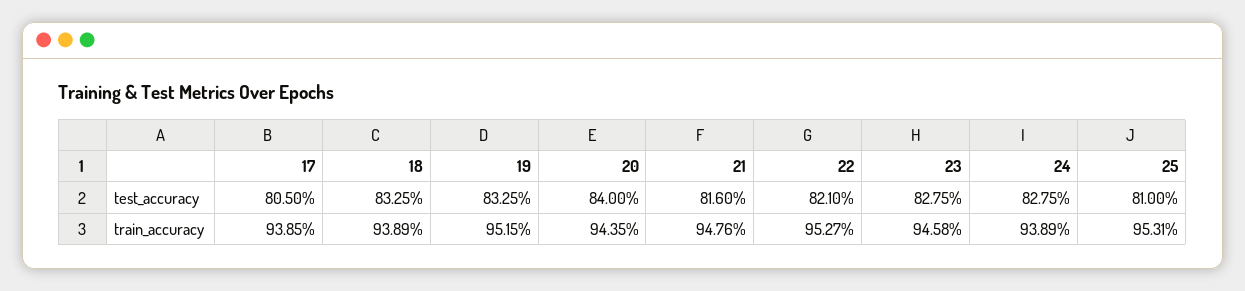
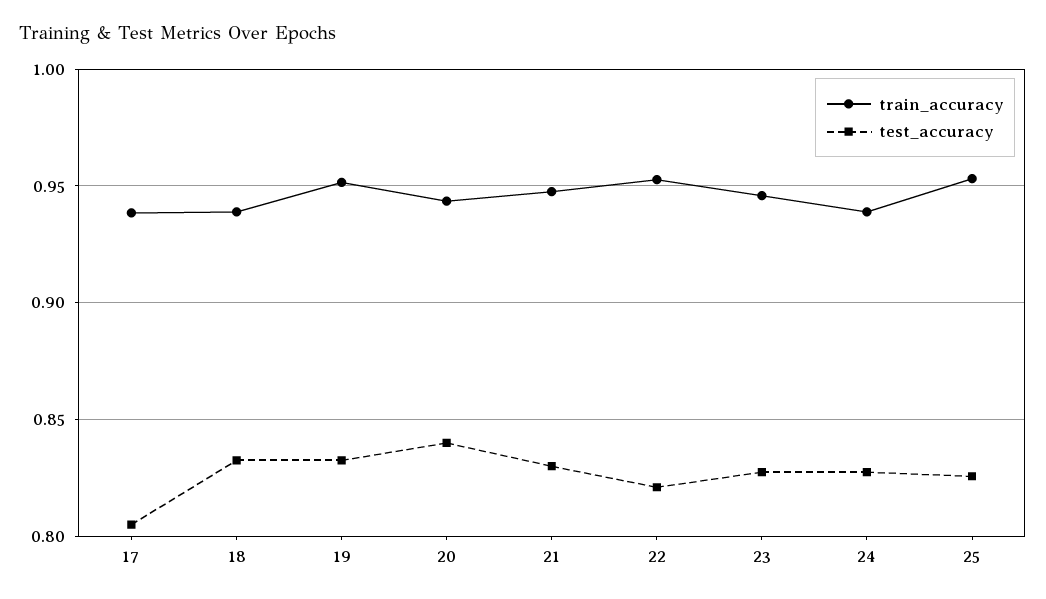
  {
    "test_accuracy": {
      "17": 0.805,
      "18": 0.8325,
      "19": 0.8325,
      "20": 0.84,
-     "21": 0.816,
+     "21": 0.83,
      "22": 0.821,
      "23": 0.8275,
      "24": 0.8275,
-     "25": 0.81
+     "25": 0.825
    },
    "train_accuracy": {
      "17": 0.9385,
      "18": 0.9389,
      "19": 0.9515,
      "20": 0.9435,
      "21": 0.9476,
      "22": 0.9527,
      "23": 0.9458,
      "24": 0.9389,
      "25": 0.9531
    }
  }

